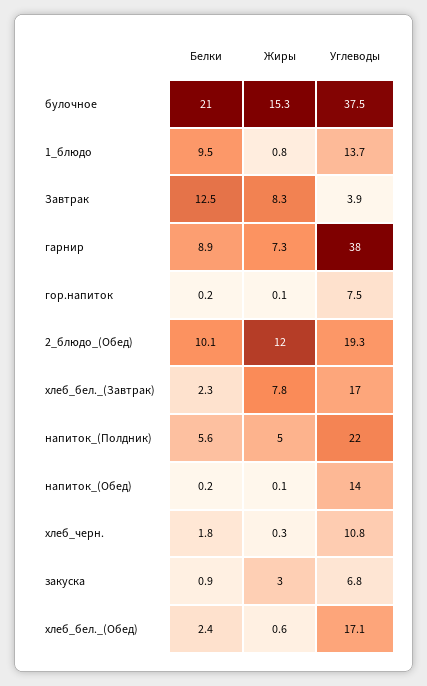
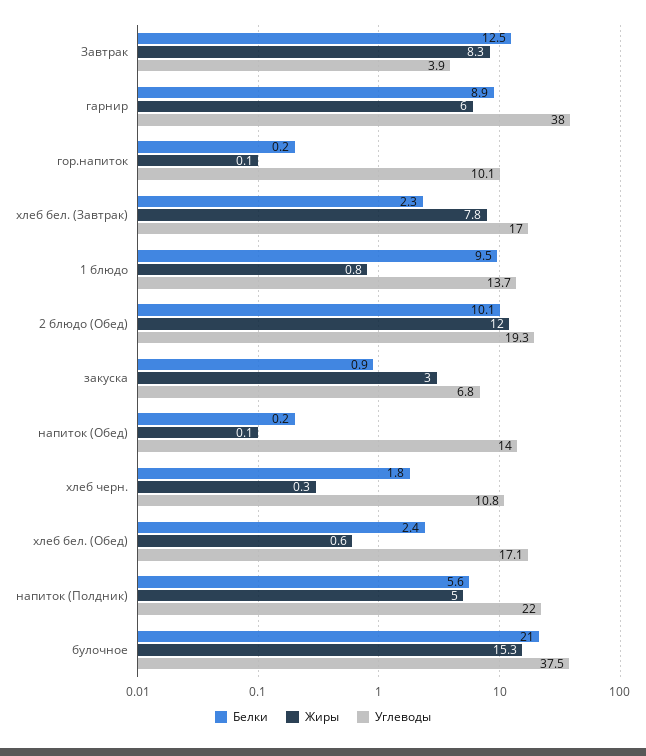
  {
    "Белки": {
      "булочное": 21,
      "1_блюдо": 9.5,
      "Завтрак": 12.5,
      "гарнир": 8.9,
      "гор.напиток": 0.2,
      "2_блюдо_(Обед)": 10.1,
      "хлеб_бел._(Завтрак)": 2.3,
      "напиток_(Полдник)": 5.6,
      "напиток_(Обед)": 0.2,
      "хлеб_черн.": 1.8,
      "закуска": 0.9,
      "хлеб_бел._(Обед)": 2.4
    },
    "Жиры": {
      "булочное": 15.3,
      "1_блюдо": 0.8,
      "Завтрак": 8.3,
-     "гарнир": 7.3,
+     "гарнир": 6,
      "гор.напиток": 0.1,
      "2_блюдо_(Обед)": 12,
      "хлеб_бел._(Завтрак)": 7.8,
      "напиток_(Полдник)": 5,
      "напиток_(Обед)": 0.1,
      "хлеб_черн.": 0.3,
      "закуска": 3,
      "хлеб_бел._(Обед)": 0.6
    },
    "Углеводы": {
      "булочное": 37.5,
      "1_блюдо": 13.7,
      "Завтрак": 3.9,
      "гарнир": 38,
-     "гор.напиток": 7.5,
+     "гор.напиток": 10.1,
      "2_блюдо_(Обед)": 19.3,
      "хлеб_бел._(Завтрак)": 17,
      "напиток_(Полдник)": 22,
      "напиток_(Обед)": 14,
      "хлеб_черн.": 10.8,
      "закуска": 6.8,
      "хлеб_бел._(Обед)": 17.1
    }
  }

